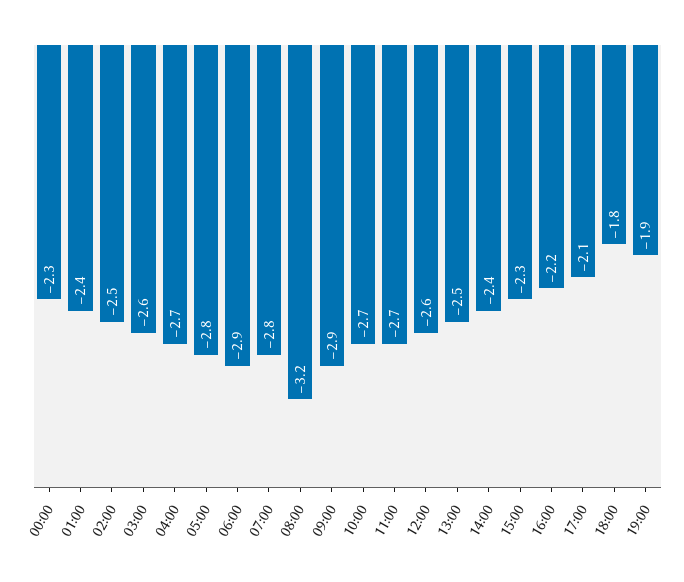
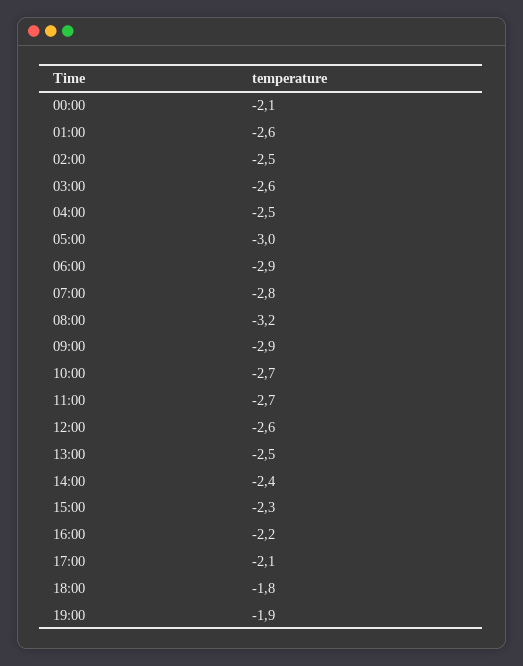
  {
-   "00:00": -2.3,
+   "00:00": -2.1,
-   "01:00": -2.4,
+   "01:00": -2.6,
    "02:00": -2.5,
    "03:00": -2.6,
-   "04:00": -2.7,
+   "04:00": -2.5,
-   "05:00": -2.8,
+   "05:00": -3,
    "06:00": -2.9,
    "07:00": -2.8,
    "08:00": -3.2,
    "09:00": -2.9,
    "10:00": -2.7,
    "11:00": -2.7,
    "12:00": -2.6,
    "13:00": -2.5,
    "14:00": -2.4,
    "15:00": -2.3,
    "16:00": -2.2,
    "17:00": -2.1,
    "18:00": -1.8,
    "19:00": -1.9
  }

